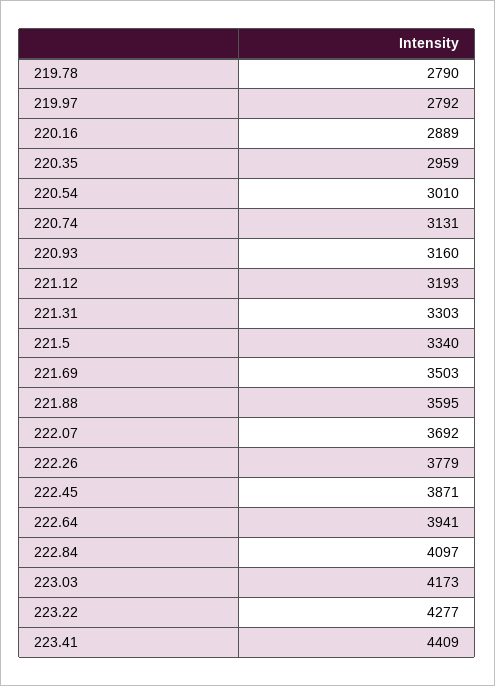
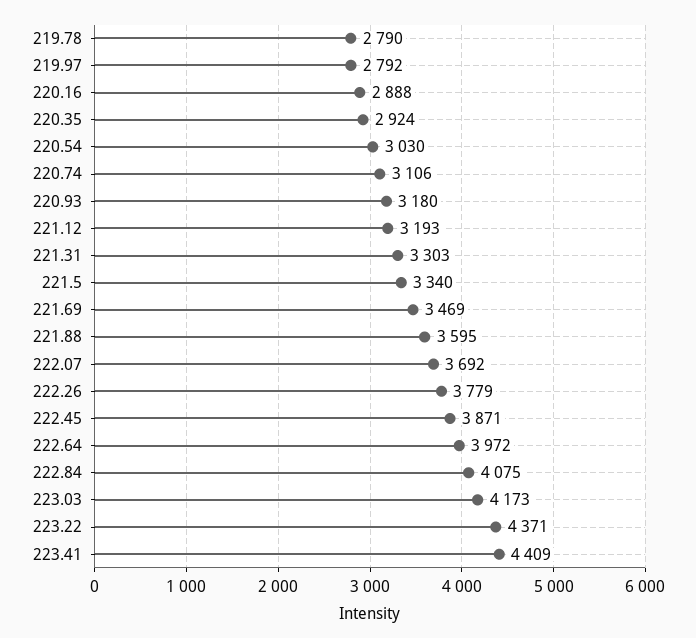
  {
    "219.78": 2790,
    "219.97": 2792,
-   "220.16": 2889,
+   "220.16": 2888,
-   "220.35": 2959,
+   "220.35": 2924,
-   "220.54": 3010,
+   "220.54": 3030,
-   "220.74": 3131,
+   "220.74": 3106,
-   "220.93": 3160,
+   "220.93": 3180,
    "221.12": 3193,
    "221.31": 3303,
    "221.5": 3340,
-   "221.69": 3503,
+   "221.69": 3469,
    "221.88": 3595,
    "222.07": 3692,
    "222.26": 3779,
    "222.45": 3871,
-   "222.64": 3941,
+   "222.64": 3972,
-   "222.84": 4097,
+   "222.84": 4075,
    "223.03": 4173,
-   "223.22": 4277,
+   "223.22": 4371,
    "223.41": 4409
  }

